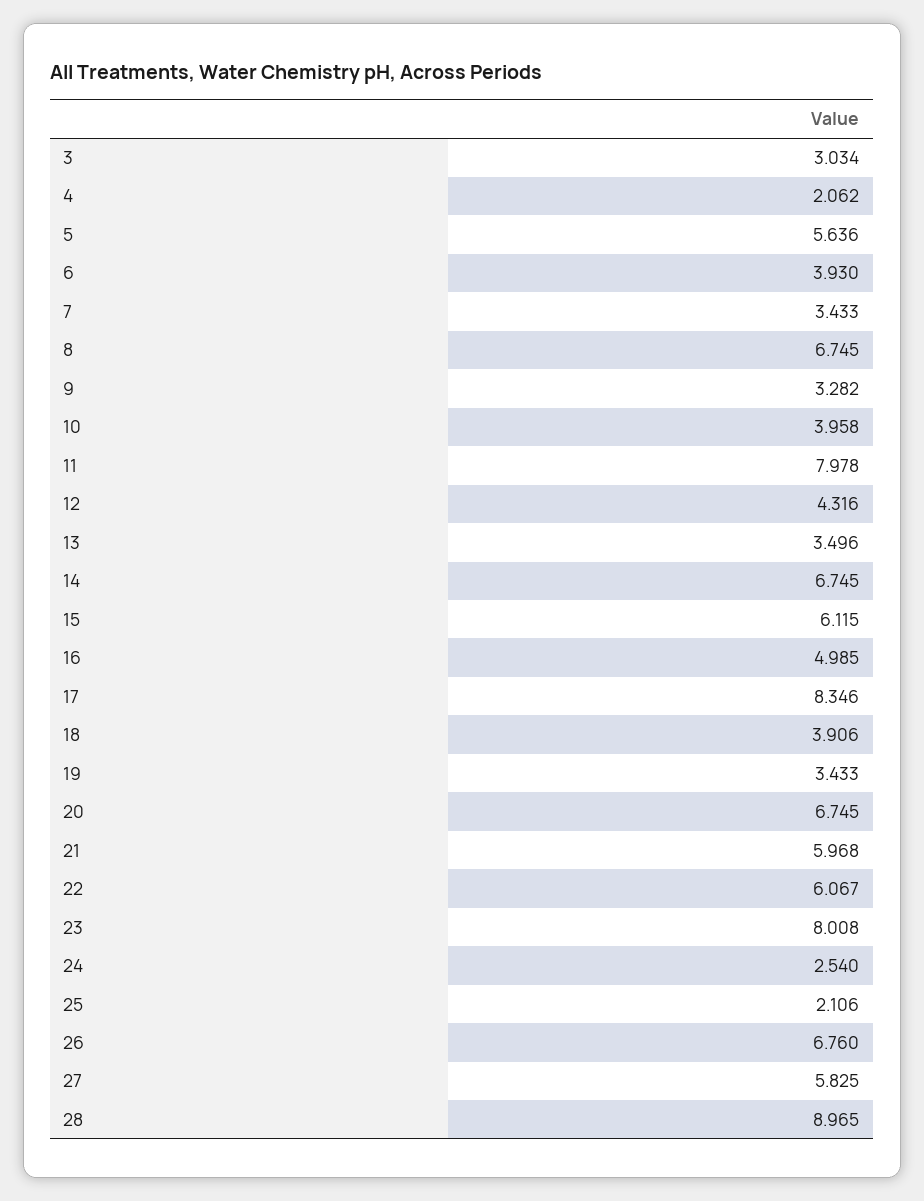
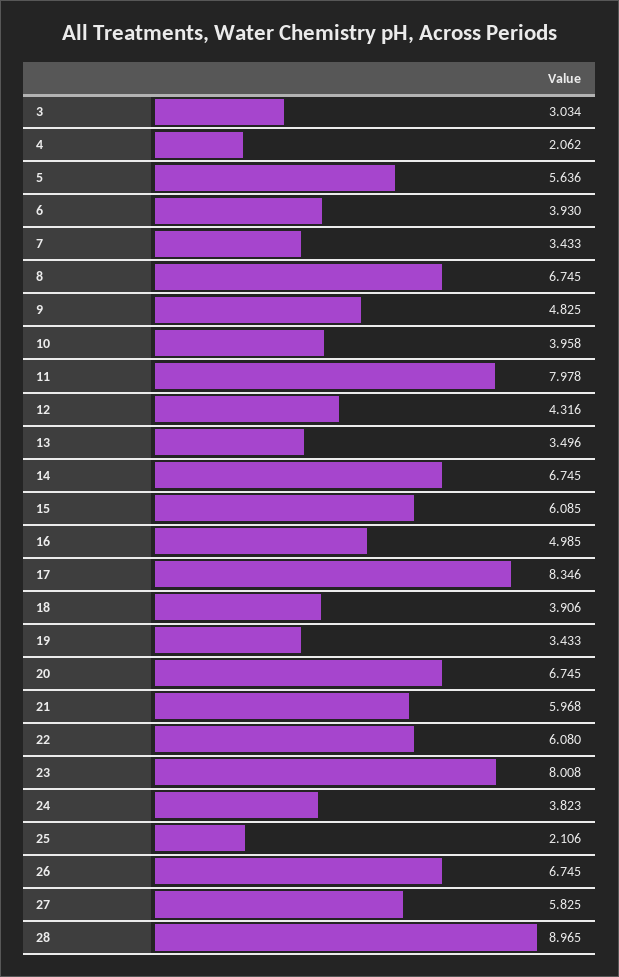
  {
    "3": 3.034,
    "4": 2.062,
    "5": 5.636,
    "6": 3.93,
    "7": 3.433,
    "8": 6.745,
-   "9": 3.282,
+   "9": 4.825,
    "10": 3.958,
    "11": 7.978,
    "12": 4.316,
    "13": 3.496,
    "14": 6.745,
-   "15": 6.115,
+   "15": 6.085,
    "16": 4.985,
    "17": 8.346,
    "18": 3.906,
    "19": 3.433,
    "20": 6.745,
    "21": 5.968,
-   "22": 6.067,
+   "22": 6.08,
    "23": 8.008,
-   "24": 2.54,
+   "24": 3.823,
    "25": 2.106,
-   "26": 6.76,
+   "26": 6.745,
    "27": 5.825,
    "28": 8.965
  }

